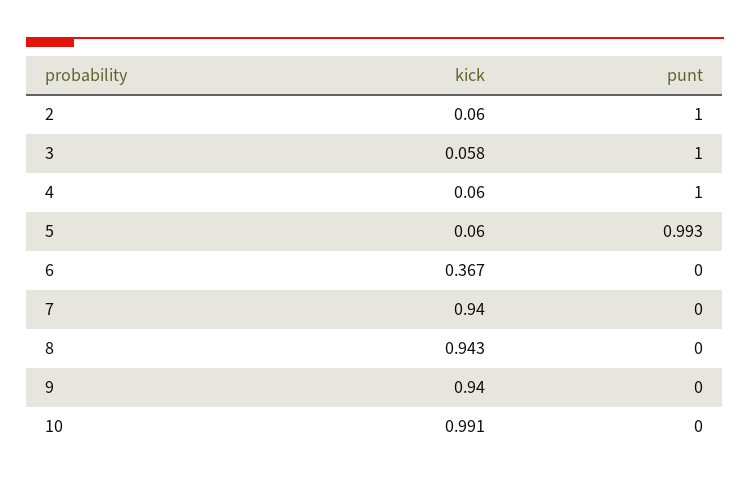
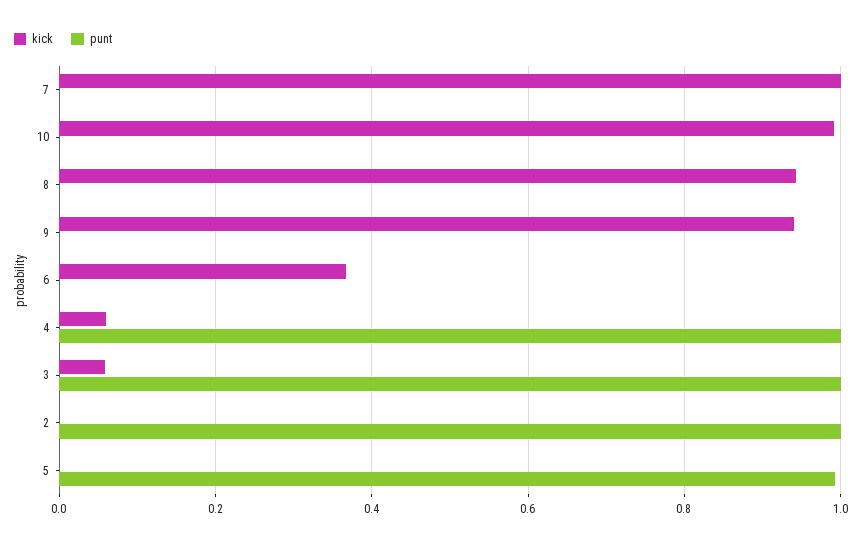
  {
    "kick": {
-     "2": 0.06,
+     "2": 0,
      "3": 0.058,
      "4": 0.06,
-     "5": 0.06,
+     "5": 0,
      "6": 0.367,
-     "7": 0.94,
+     "7": 1,
      "8": 0.943,
      "9": 0.94,
      "10": 0.991
    },
    "punt": {
      "2": 1,
      "3": 1,
      "4": 1,
      "5": 0.993,
      "6": 0,
      "7": 0,
      "8": 0,
      "9": 0,
      "10": 0
    }
  }

